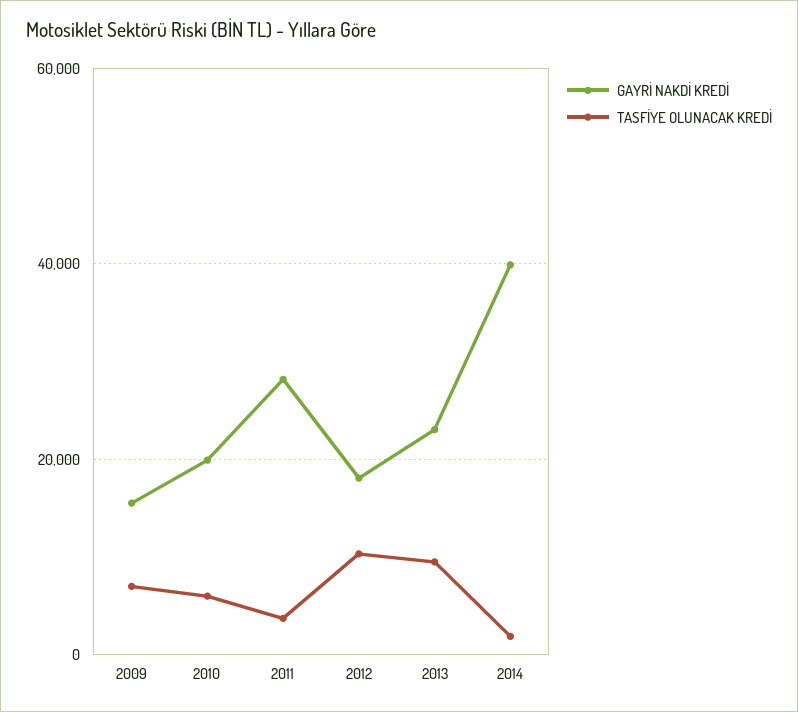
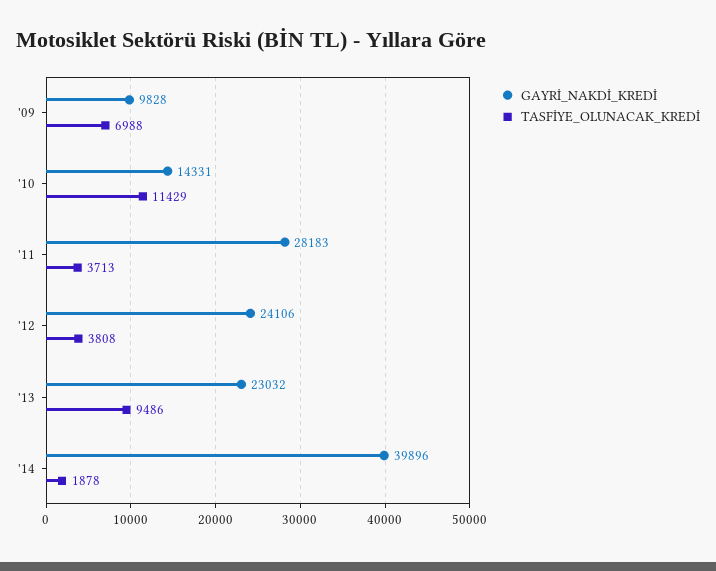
  {
    "GAYRİ NAKDİ KREDİ": {
-     "2009": 16000,
+     "2009": 9828,
-     "2010": 20000,
+     "2010": 14331,
      "2011": 28183,
-     "2012": 18000,
+     "2012": 24106,
      "2013": 23032,
      "2014": 39896
    },
    "TASFİYE OLUNACAK KREDİ": {
      "2009": 6988,
-     "2010": 6000,
+     "2010": 11429,
      "2011": 3713,
-     "2012": 10000,
+     "2012": 3808,
      "2013": 9486,
      "2014": 1878
    }
  }

